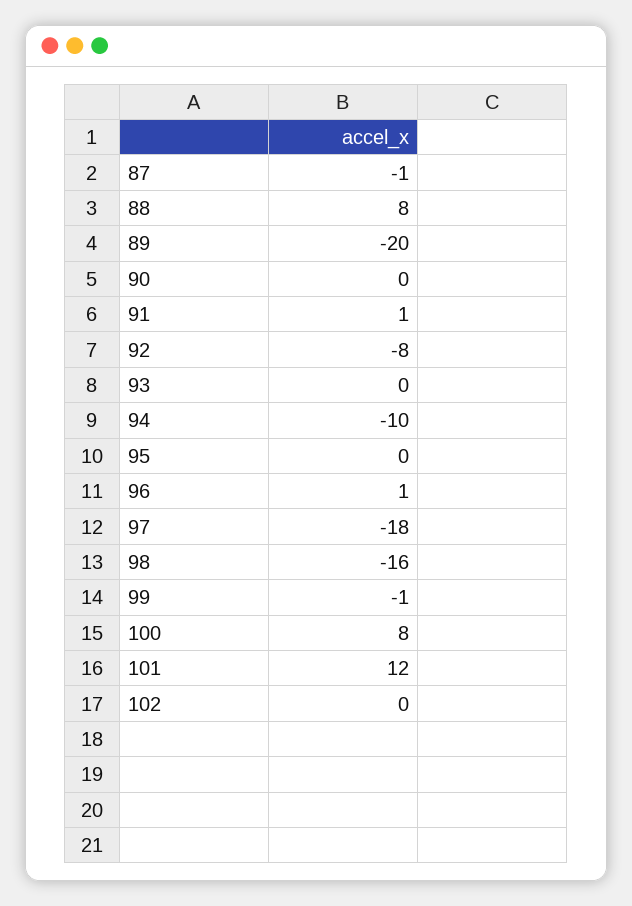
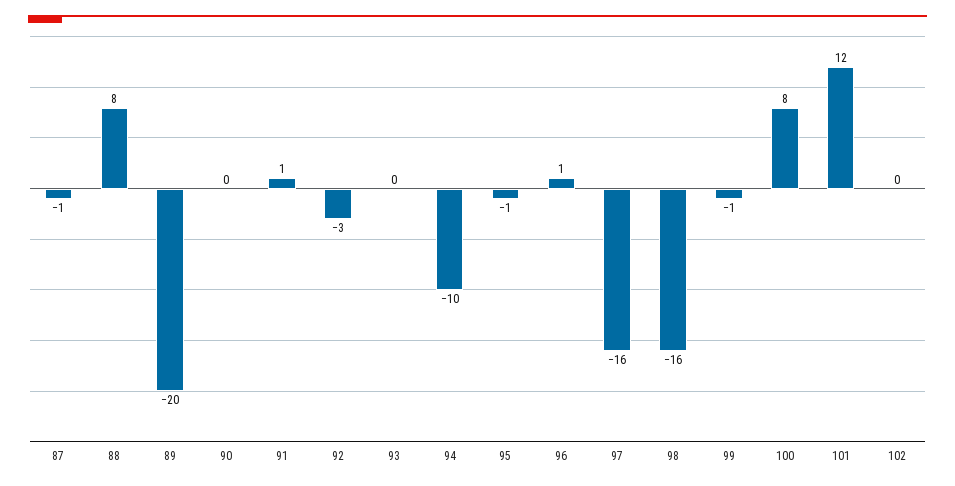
  {
    "87": -1,
    "88": 8,
    "89": -20,
    "90": 0,
    "91": 1,
-   "92": -8,
+   "92": -3,
    "93": 0,
    "94": -10,
-   "95": 0,
+   "95": -1,
    "96": 1,
-   "97": -18,
+   "97": -16,
    "98": -16,
    "99": -1,
    "100": 8,
    "101": 12,
    "102": 0
  }

